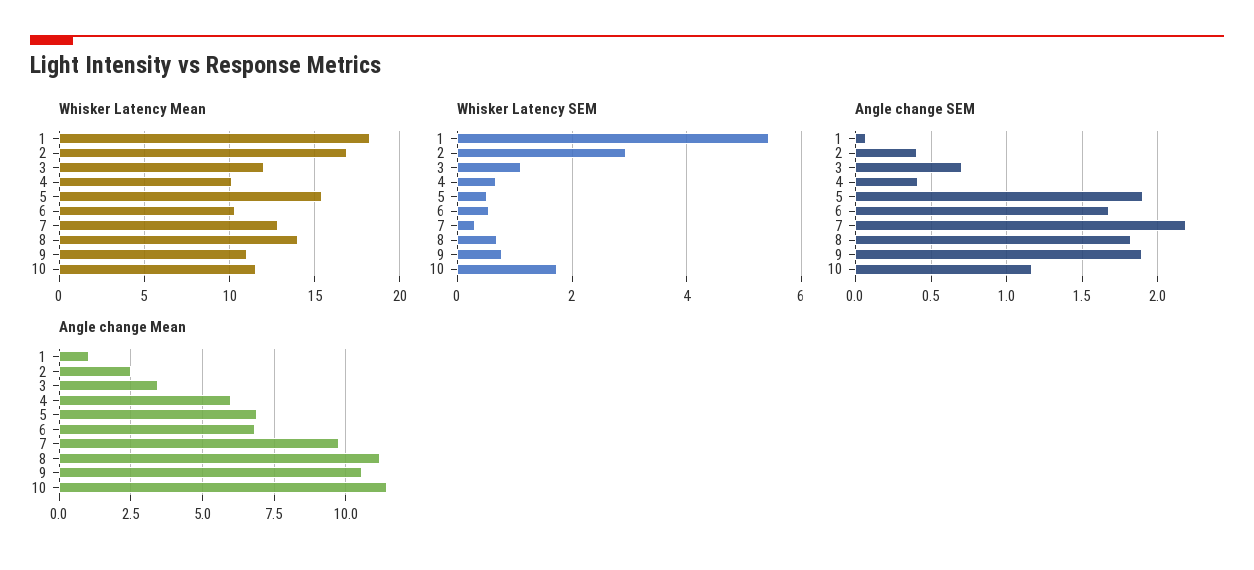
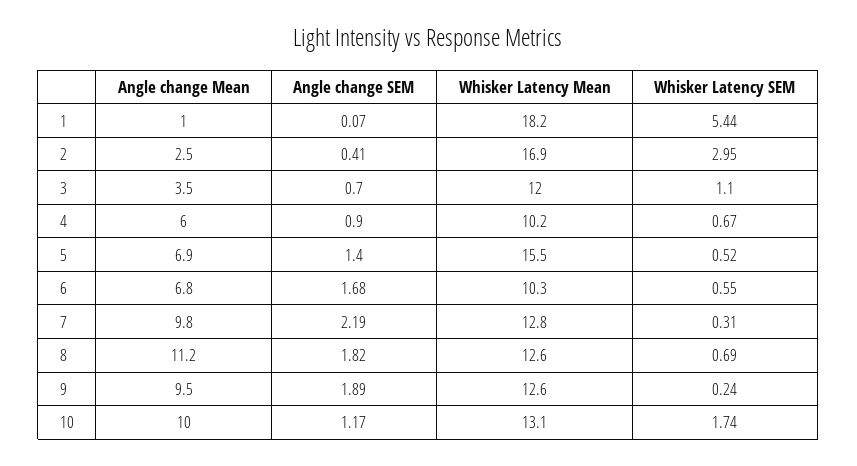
  {
    "Whisker Latency Mean": {
      "1": 18.2,
      "2": 16.9,
      "3": 12,
      "4": 10.2,
      "5": 15.5,
      "6": 10.3,
      "7": 12.8,
-     "8": 14,
+     "8": 12.6,
-     "9": 11,
+     "9": 12.6,
-     "10": 11.5
+     "10": 13.1
    },
    "Whisker Latency SEM": {
      "1": 5.44,
      "2": 2.95,
      "3": 1.1,
      "4": 0.67,
      "5": 0.52,
      "6": 0.55,
      "7": 0.31,
      "8": 0.69,
-     "9": 0.8,
+     "9": 0.24,
      "10": 1.74
    },
    "Angle change SEM": {
      "1": 0.07,
      "2": 0.41,
      "3": 0.7,
-     "4": 0.4,
+     "4": 0.9,
-     "5": 1.9,
+     "5": 1.4,
      "6": 1.68,
      "7": 2.19,
      "8": 1.82,
      "9": 1.89,
      "10": 1.17
    },
    "Angle change Mean": {
      "1": 1,
      "2": 2.5,
      "3": 3.5,
      "4": 6,
      "5": 6.9,
      "6": 6.8,
      "7": 9.8,
      "8": 11.2,
-     "9": 10.5,
+     "9": 9.5,
-     "10": 11.5
+     "10": 10
    }
  }

